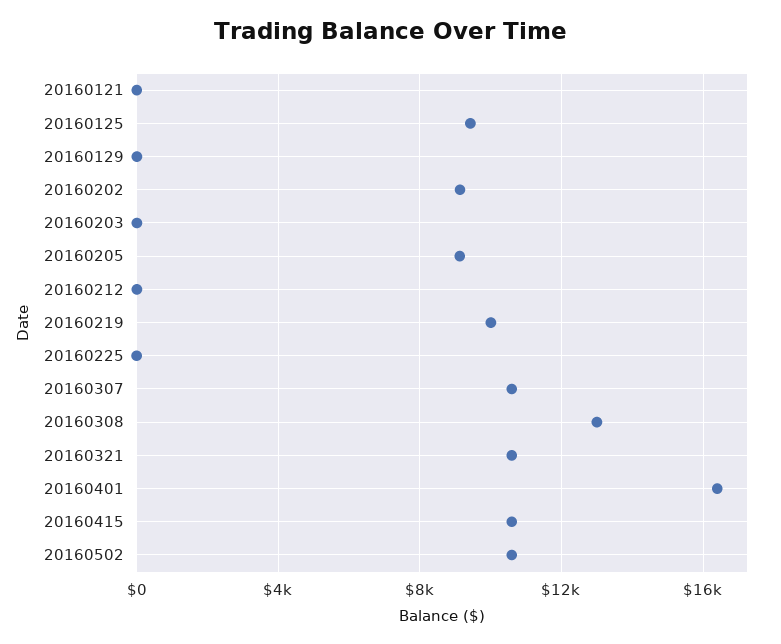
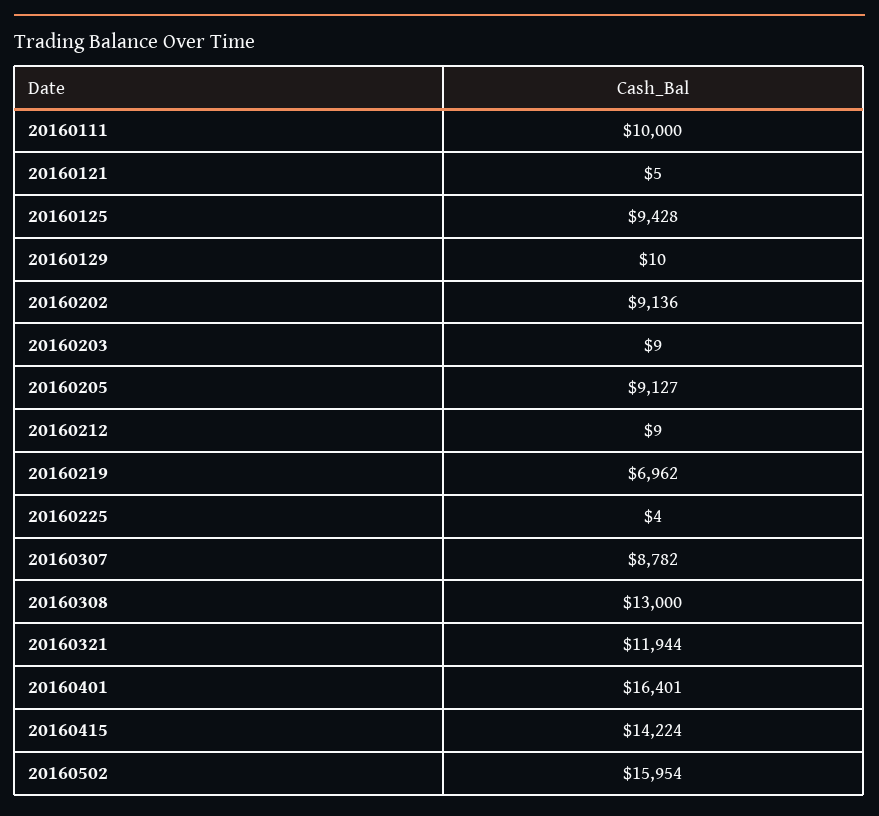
  {
    "20160121": 5,
    "20160125": 9428,
    "20160129": 10,
    "20160202": 9136,
    "20160203": 9,
    "20160205": 9127,
    "20160212": 9,
-   "20160219": 10000,
+   "20160219": 6962,
    "20160225": 4,
-   "20160307": 10500,
+   "20160307": 8782,
    "20160308": 13000,
-   "20160321": 10500,
+   "20160321": 11944,
    "20160401": 16401,
-   "20160415": 10500,
+   "20160415": 14224,
-   "20160502": 10500
+   "20160502": 15954,
+   "20160111": 10000
  }

